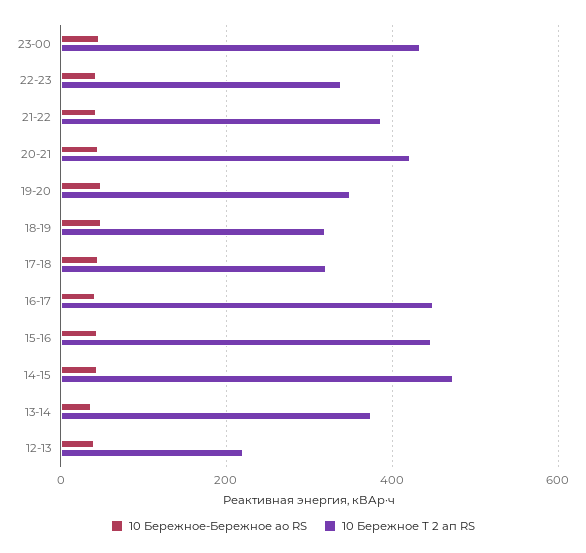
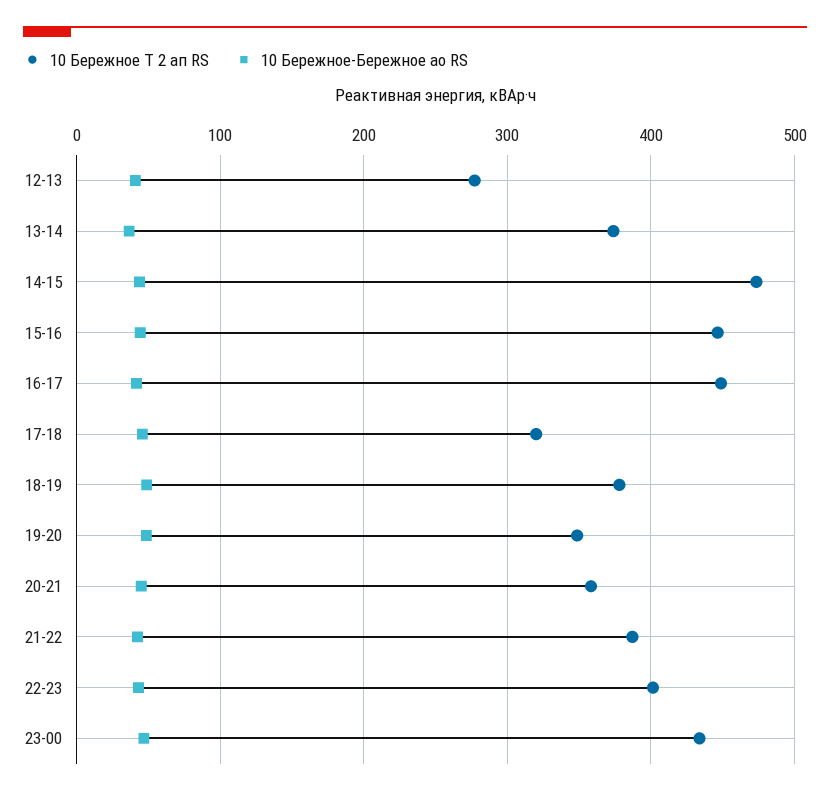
  {
    "10 Бережное-Бережное ао RS": {
      "23-00": 50,
      "22-23": 40,
      "21-22": 40,
      "20-21": 40,
      "19-20": 50,
      "18-19": 50,
      "17-18": 50,
      "16-17": 40,
      "15-16": 40,
      "14-15": 40,
      "13-14": 40,
      "12-13": 40
    },
    "10 Бережное Т 2 ап RS": {
      "23-00": 430,
-     "22-23": 340,
+     "22-23": 400,
      "21-22": 390,
-     "20-21": 420,
+     "20-21": 360,
      "19-20": 350,
-     "18-19": 320,
+     "18-19": 380,
      "17-18": 320,
      "16-17": 450,
      "15-16": 450,
      "14-15": 470,
      "13-14": 370,
-     "12-13": 220
+     "12-13": 280
    }
  }

